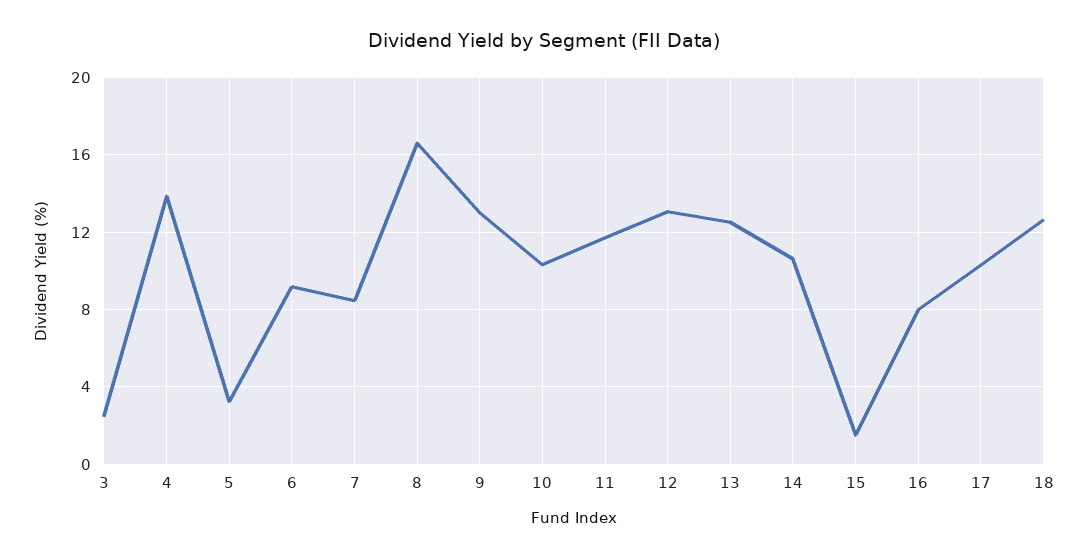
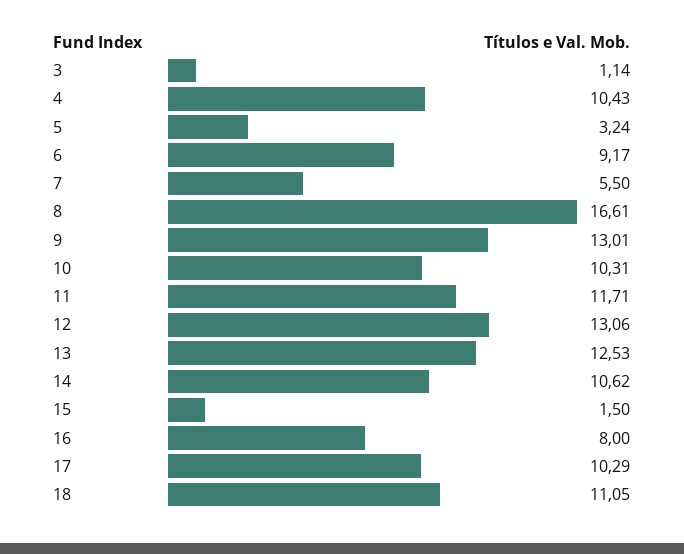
  {
-   "3": 2.5,
+   "3": 1.14,
-   "4": 14,
+   "4": 10.43,
    "5": 3.24,
    "6": 9.17,
-   "7": 8.5,
+   "7": 5.5,
    "8": 16.61,
    "9": 13.01,
    "10": 10.31,
    "11": 11.71,
    "12": 13.06,
    "13": 12.53,
    "14": 10.62,
    "15": 1.5,
    "16": 8,
    "17": 10.29,
-   "18": 12.5
+   "18": 11.05
  }

